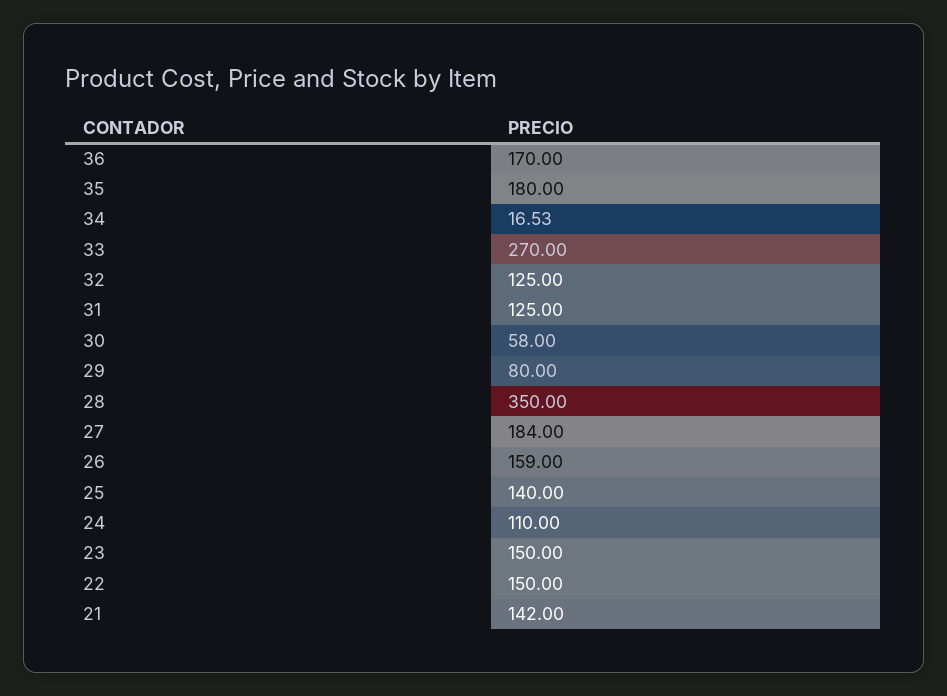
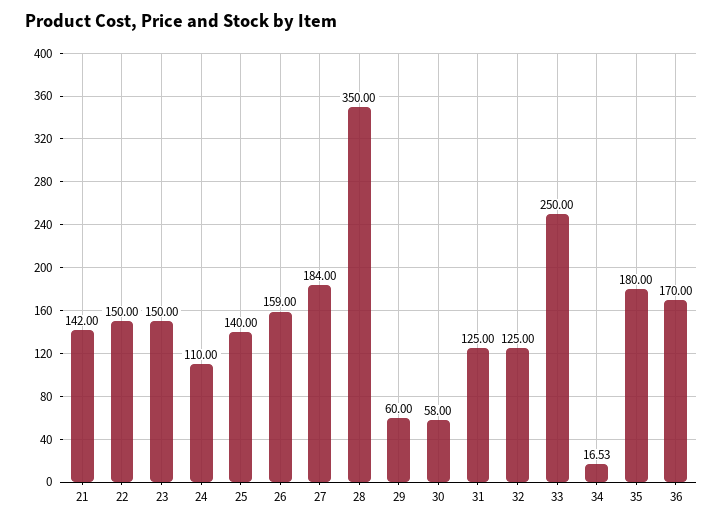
  {
    "36": 170,
    "35": 180,
    "34": 16.53,
-   "33": 270,
+   "33": 250,
    "32": 125,
    "31": 125,
    "30": 58,
-   "29": 80,
+   "29": 60,
    "28": 350,
    "27": 184,
    "26": 159,
    "25": 140,
    "24": 110,
    "23": 150,
    "22": 150,
    "21": 142
  }

